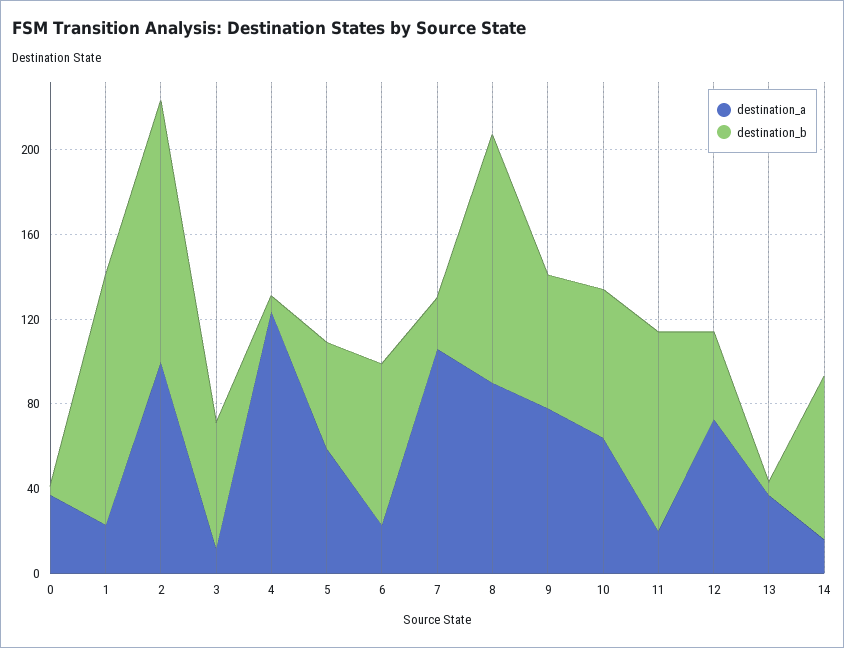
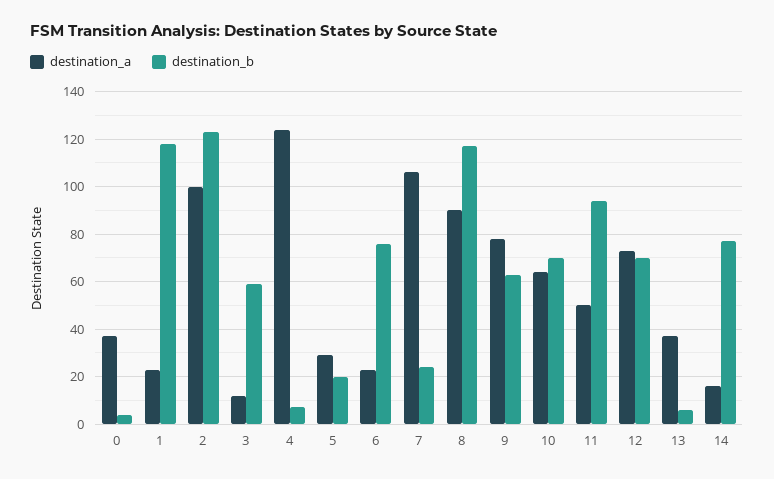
  {
    "destination_a": {
      "0": 35,
      "1": 25,
      "2": 100,
      "3": 10,
      "4": 125,
-     "5": 60,
+     "5": 30,
      "6": 25,
      "7": 105,
      "8": 90,
      "9": 80,
      "10": 65,
-     "11": 20,
+     "11": 50,
      "12": 75,
      "13": 35,
      "14": 15
    },
    "destination_b": {
      "0": 5,
      "1": 120,
      "2": 125,
      "3": 60,
      "4": 5,
-     "5": 50,
+     "5": 20,
      "6": 75,
      "7": 25,
      "8": 115,
      "9": 65,
      "10": 70,
      "11": 95,
-     "12": 40,
+     "12": 70,
      "13": 5,
      "14": 75
    }
  }

